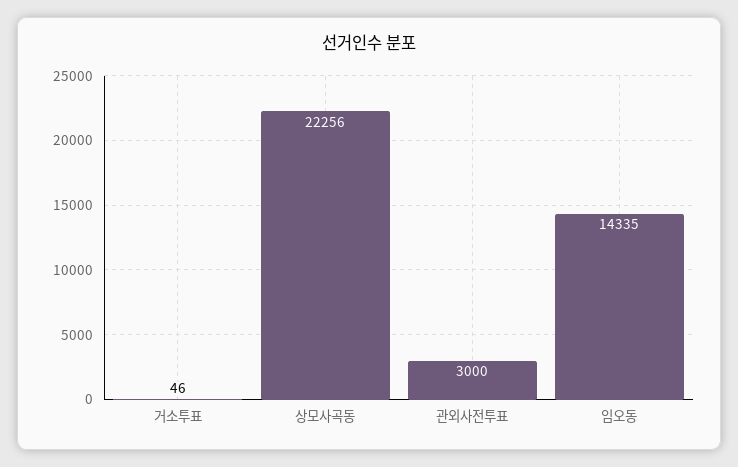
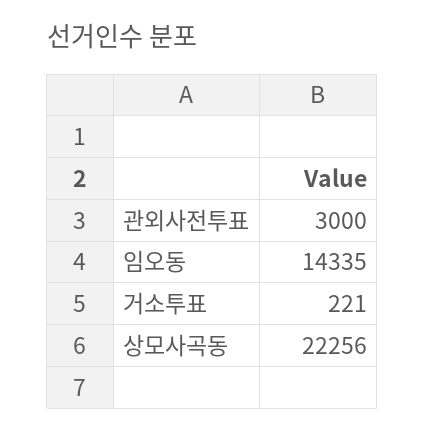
  {
-   "거소투표": 46,
+   "거소투표": 221,
    "상모사곡동": 22256,
    "관외사전투표": 3000,
    "임오동": 14335
  }

